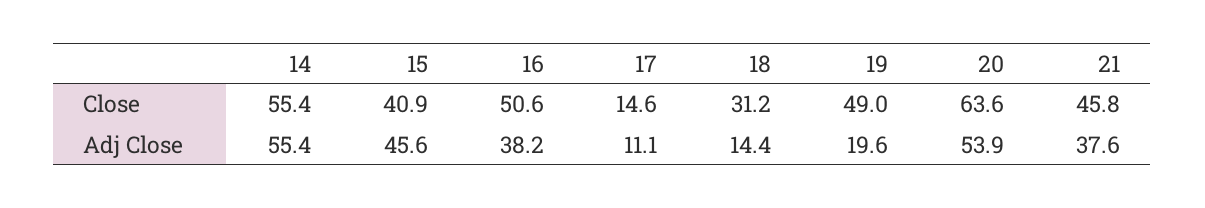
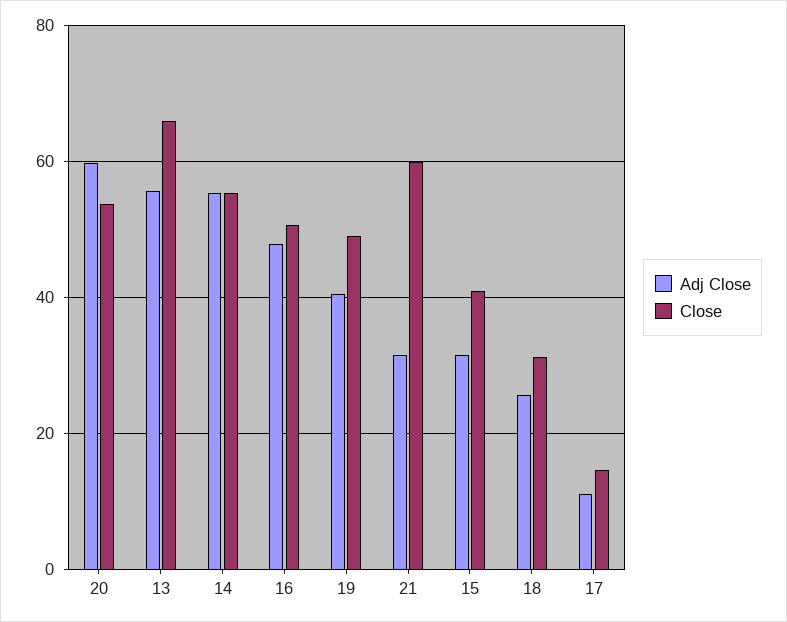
  {
    "Close": {
      "14": 55.4,
      "15": 40.9,
      "16": 50.6,
      "17": 14.6,
      "18": 31.2,
      "19": 49,
-     "20": 63.6,
+     "20": 54,
-     "21": 45.8
+     "21": 60,
+     "13": 66
    },
    "Adj Close": {
      "14": 55.4,
-     "15": 45.6,
+     "15": 32,
-     "16": 38.2,
+     "16": 48,
      "17": 11.1,
-     "18": 14.4,
+     "18": 26,
-     "19": 19.6,
+     "19": 40,
-     "20": 53.9,
+     "20": 60,
-     "21": 37.6
+     "21": 32,
+     "13": 56
    }
  }

